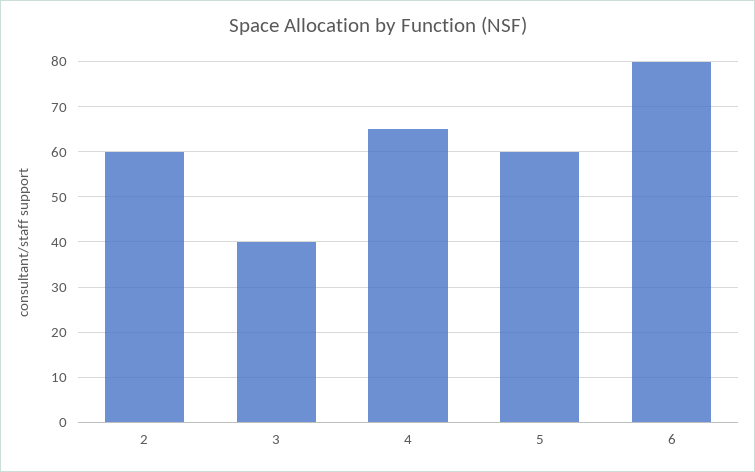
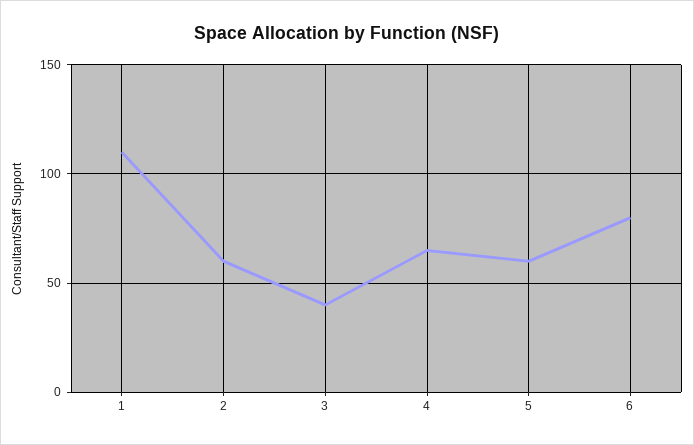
  {
    "2": 60,
    "3": 40,
    "4": 65,
    "5": 60,
-   "6": 80
+   "6": 80,
+   "1": 110
  }

